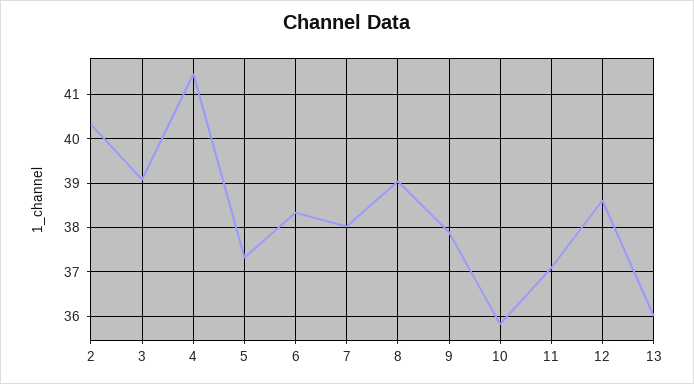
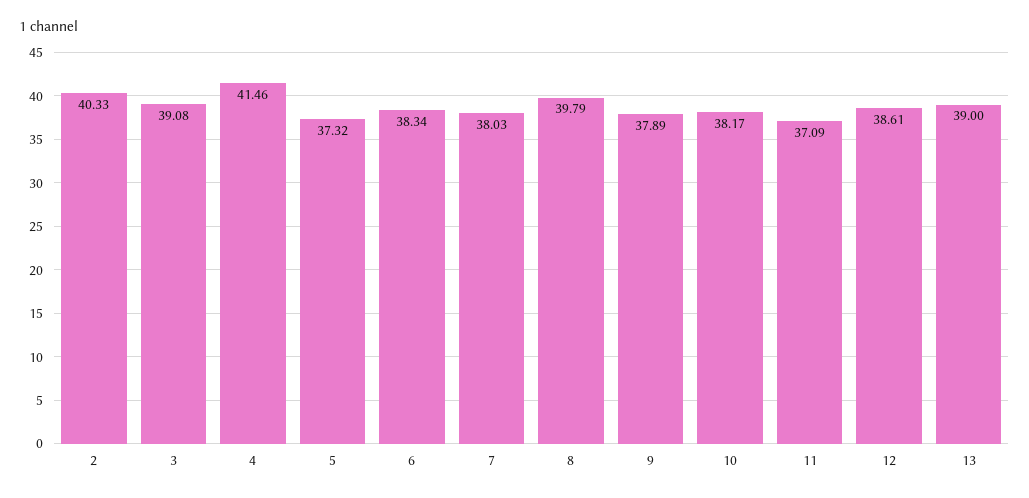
  {
    "2": 40.33,
    "3": 39.08,
    "4": 41.46,
    "5": 37.32,
    "6": 38.34,
    "7": 38.03,
-   "8": 39,
+   "8": 39.79,
    "9": 37.89,
-   "10": 35.8,
+   "10": 38.17,
    "11": 37.09,
    "12": 38.61,
-   "13": 36
+   "13": 39
  }

